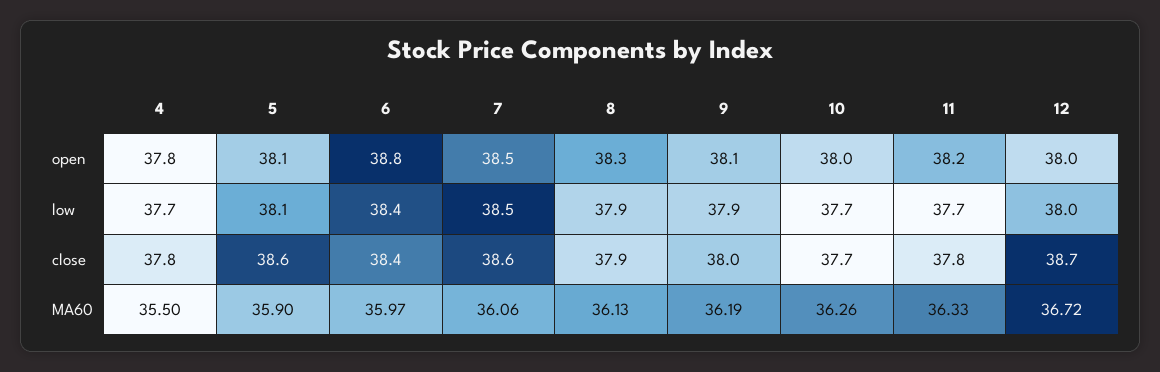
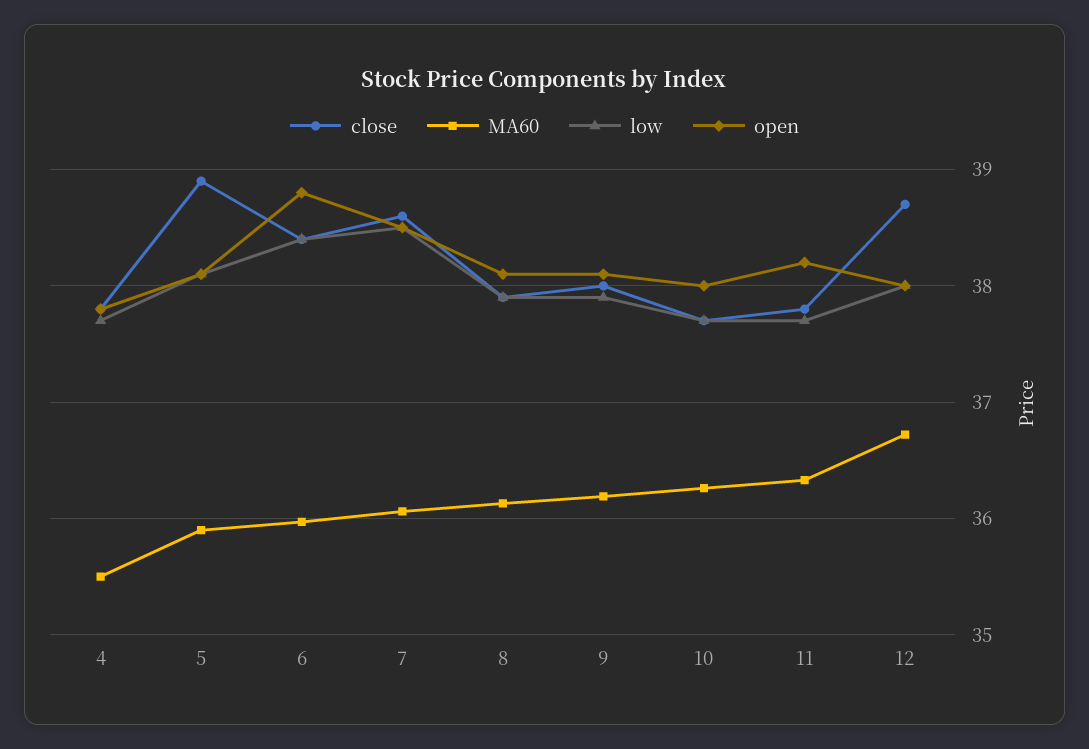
  {
    "open": {
      "4": 37.8,
      "5": 38.1,
      "6": 38.8,
      "7": 38.5,
-     "8": 38.3,
+     "8": 38.1,
      "9": 38.1,
      "10": 38,
      "11": 38.2,
      "12": 38
    },
    "low": {
      "4": 37.7,
      "5": 38.1,
      "6": 38.4,
      "7": 38.5,
      "8": 37.9,
      "9": 37.9,
      "10": 37.7,
      "11": 37.7,
      "12": 38
    },
    "close": {
      "4": 37.8,
-     "5": 38.6,
+     "5": 38.9,
      "6": 38.4,
      "7": 38.6,
      "8": 37.9,
      "9": 38,
      "10": 37.7,
      "11": 37.8,
      "12": 38.7
    },
    "MA60": {
      "4": 35.5,
      "5": 35.9,
      "6": 35.97,
      "7": 36.06,
      "8": 36.13,
      "9": 36.19,
      "10": 36.26,
      "11": 36.33,
      "12": 36.72
    }
  }

